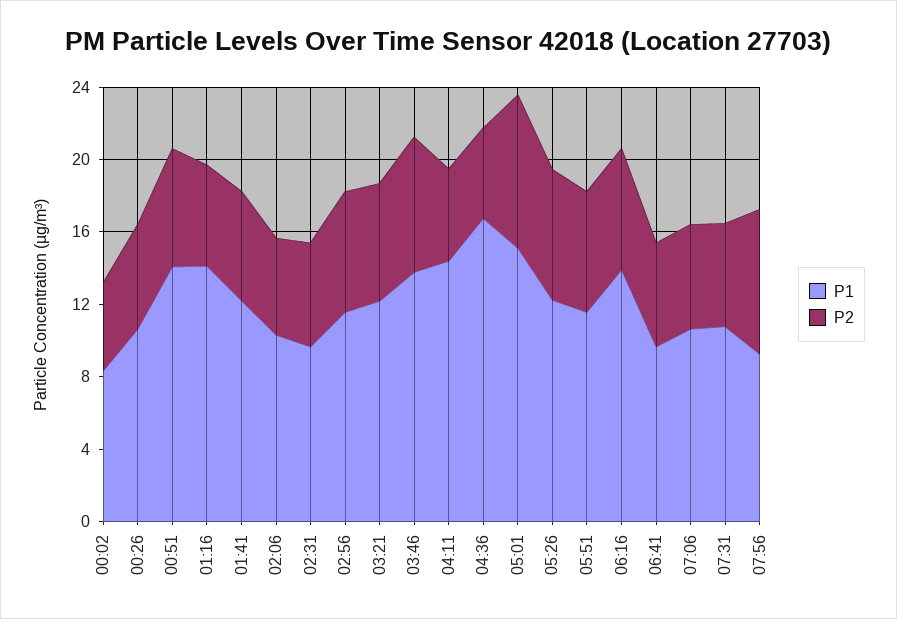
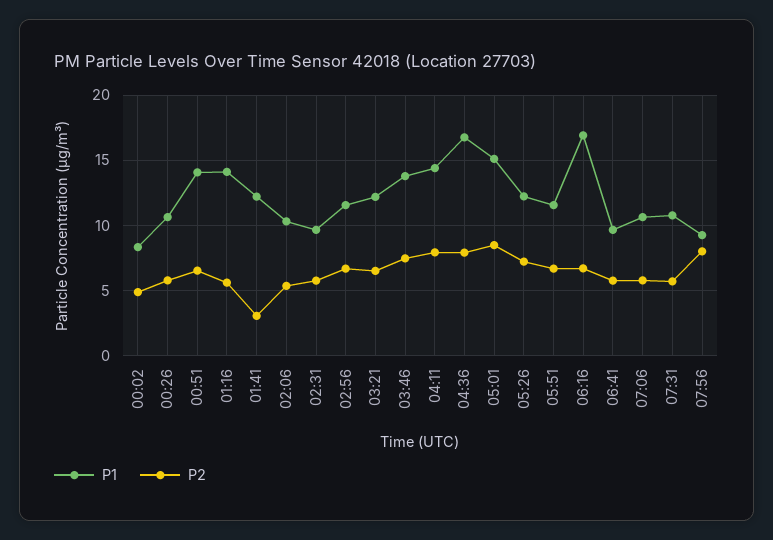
  {
    "P1": {
      "00:02": 8.5,
      "00:26": 10.5,
      "00:51": 14,
      "01:16": 14,
      "01:41": 12,
      "02:06": 10.5,
      "02:31": 9.5,
      "02:56": 11.5,
      "03:21": 12,
      "03:46": 14,
      "04:11": 14.5,
      "04:36": 17,
      "05:01": 15,
      "05:26": 12,
      "05:51": 11.5,
-     "06:16": 14,
+     "06:16": 17,
      "06:41": 9.5,
      "07:06": 10.5,
      "07:31": 11,
      "07:56": 9.5
    },
    "P2": {
      "00:02": 5,
      "00:26": 6,
      "00:51": 6.5,
      "01:16": 5.5,
-     "01:41": 6,
+     "01:41": 3,
      "02:06": 5.5,
      "02:31": 6,
      "02:56": 6.5,
      "03:21": 6.5,
      "03:46": 7.5,
-     "04:11": 5,
+     "04:11": 8,
-     "04:36": 5,
+     "04:36": 8,
      "05:01": 8.5,
      "05:26": 7,
      "05:51": 6.5,
      "06:16": 6.5,
      "06:41": 6,
      "07:06": 6,
      "07:31": 5.5,
      "07:56": 8
    }
  }

